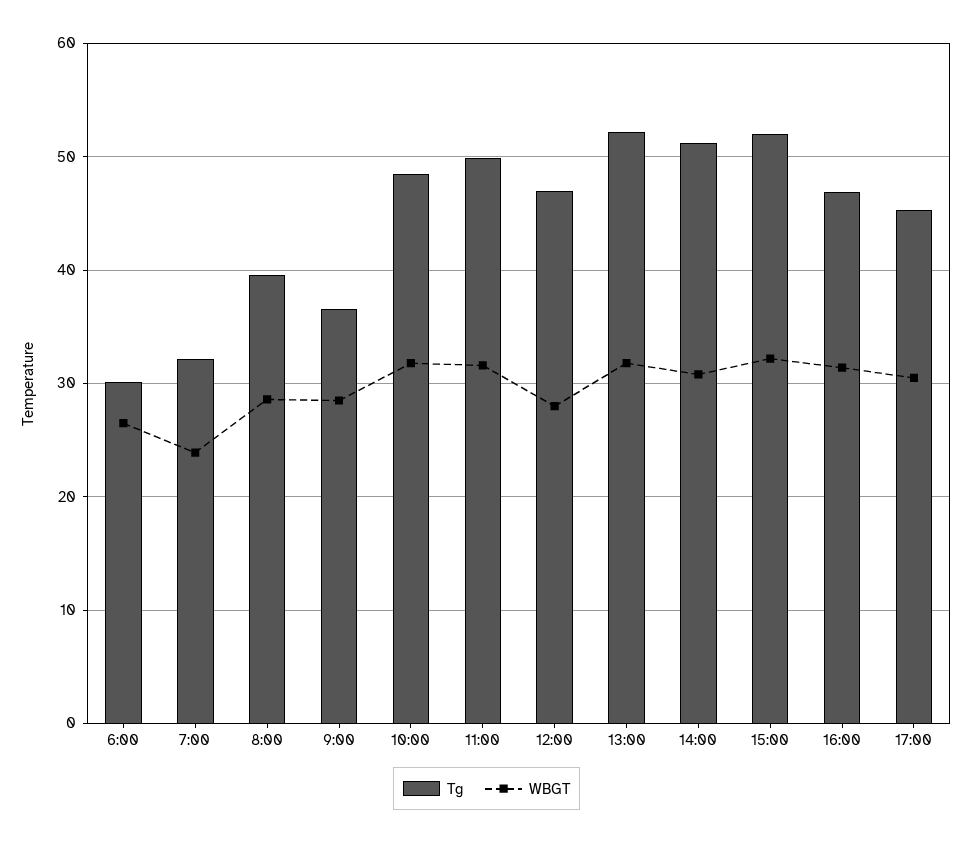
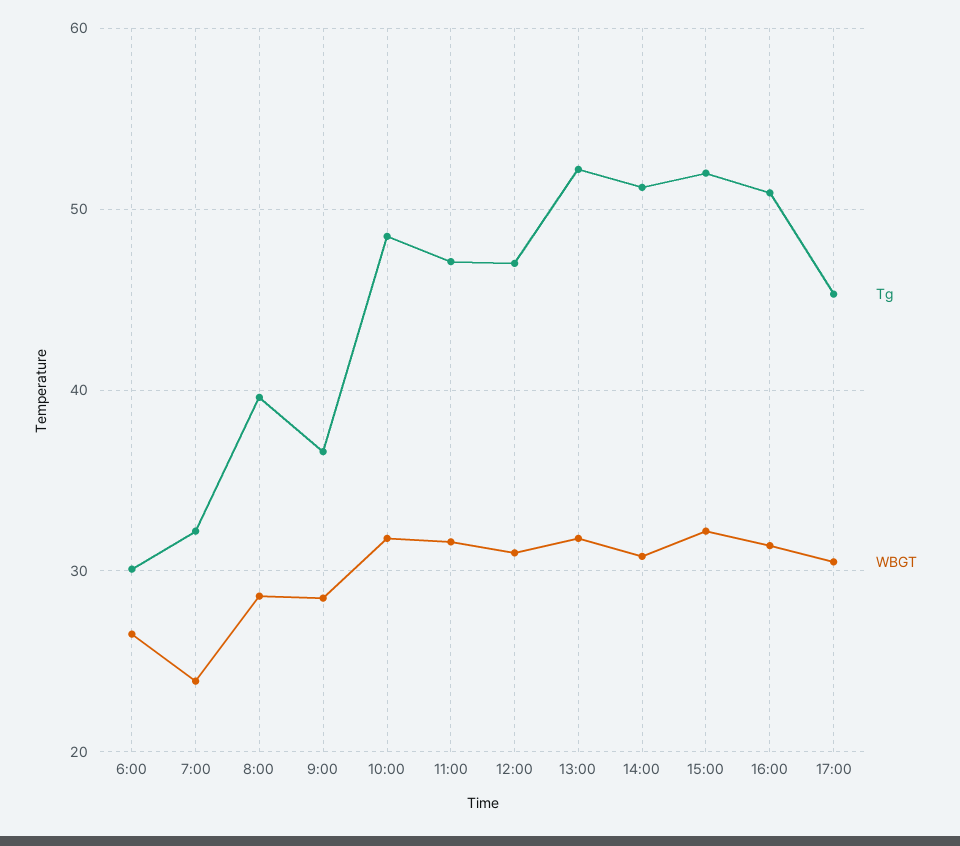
  {
    "Tg": {
      "6:00": 30,
      "7:00": 32,
      "8:00": 40,
      "9:00": 37,
      "10:00": 49,
-     "11:00": 50,
+     "11:00": 47,
      "12:00": 47,
      "13:00": 52,
      "14:00": 51,
      "15:00": 52,
-     "16:00": 47,
+     "16:00": 51,
      "17:00": 45
    },
    "WBGT": {
      "6:00": 27,
      "7:00": 24,
      "8:00": 29,
      "9:00": 29,
      "10:00": 32,
      "11:00": 32,
-     "12:00": 28,
+     "12:00": 31,
      "13:00": 32,
      "14:00": 31,
      "15:00": 32,
      "16:00": 31,
      "17:00": 31
    }
  }

